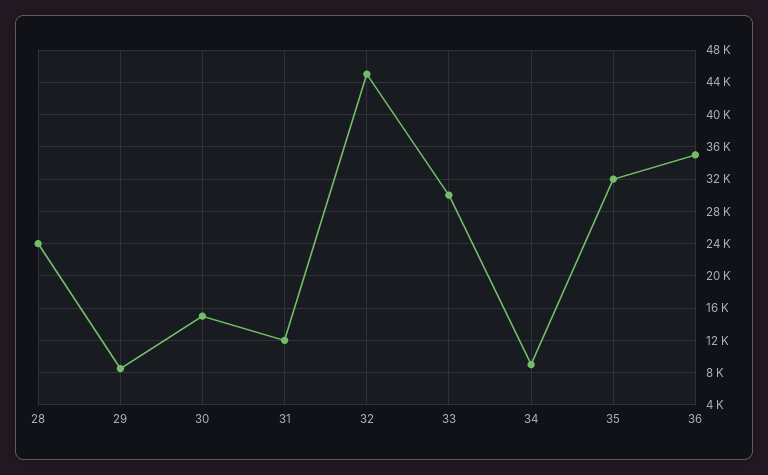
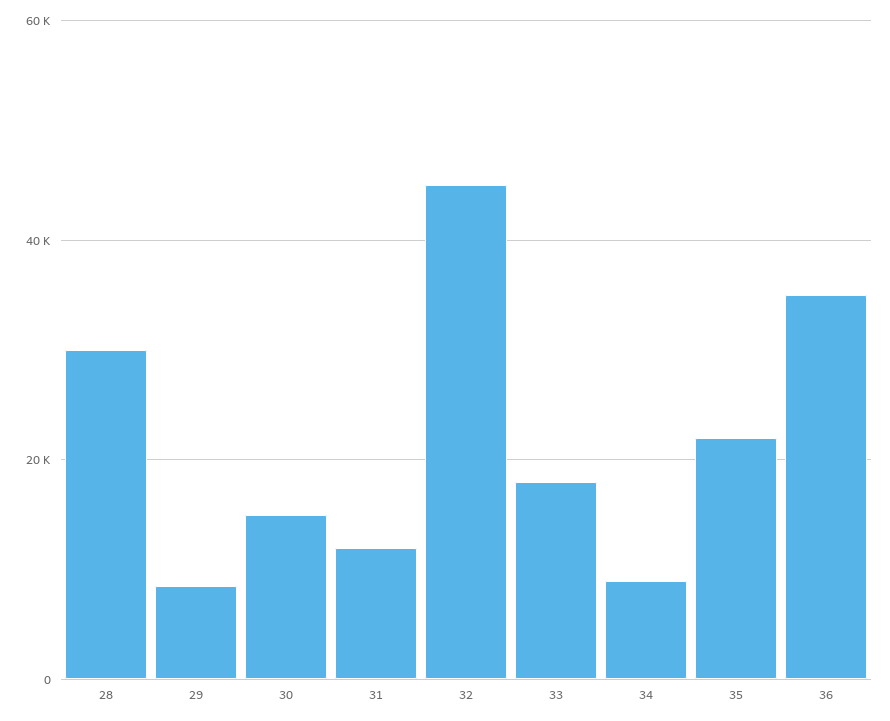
  {
-   "28": 24000,
+   "28": 30000,
    "29": 9000,
    "30": 15000,
    "31": 12000,
    "32": 45000,
-   "33": 30000,
+   "33": 18000,
    "34": 9000,
-   "35": 32000,
+   "35": 22000,
    "36": 35000
  }

